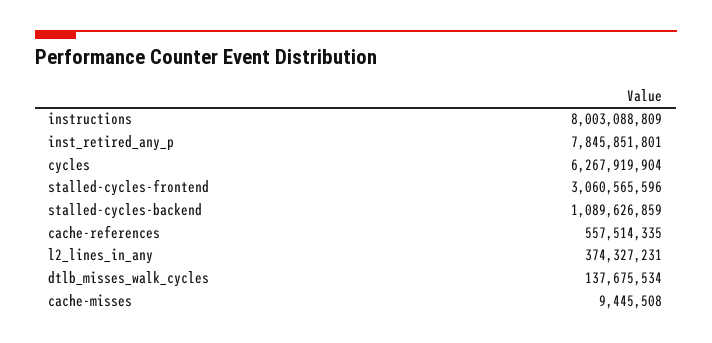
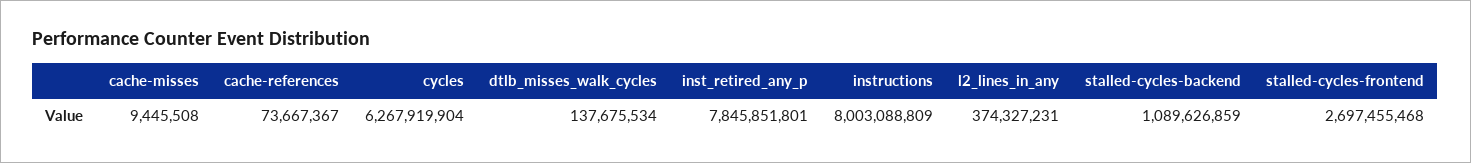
  {
    "instructions": 8003088809,
    "inst_retired_any_p": 7845851801,
    "cycles": 6267919904,
-   "stalled-cycles-frontend": 3060565596,
+   "stalled-cycles-frontend": 2697455468,
    "stalled-cycles-backend": 1089626859,
-   "cache-references": 557514335,
+   "cache-references": 73667367,
    "l2_lines_in_any": 374327231,
    "dtlb_misses_walk_cycles": 137675534,
    "cache-misses": 9445508
  }

